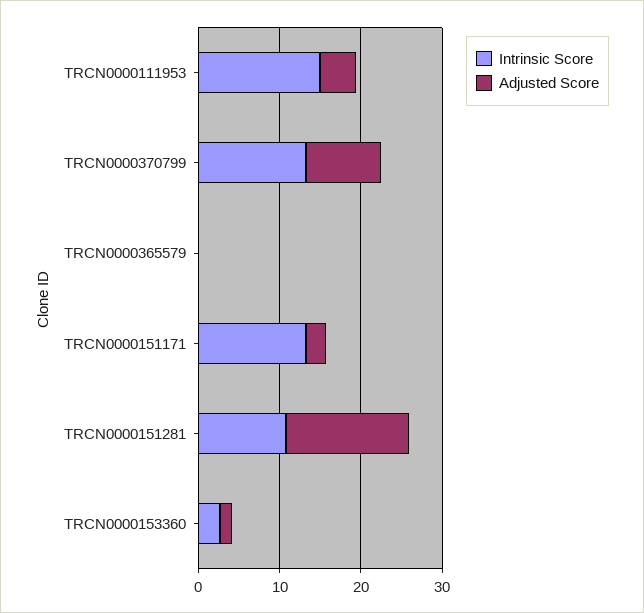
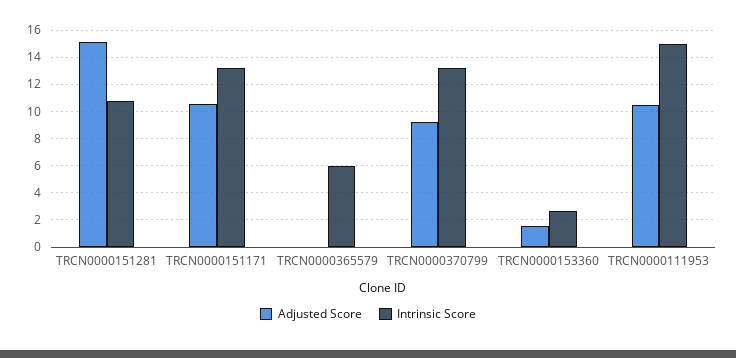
  {
    "Intrinsic Score": {
      "TRCN0000111953": 15,
      "TRCN0000370799": 13,
-     "TRCN0000365579": 0,
+     "TRCN0000365579": 6,
      "TRCN0000151171": 13,
      "TRCN0000151281": 11,
      "TRCN0000153360": 2.5
    },
    "Adjusted Score": {
-     "TRCN0000111953": 4,
+     "TRCN0000111953": 10.5,
      "TRCN0000370799": 9,
      "TRCN0000365579": 0,
-     "TRCN0000151171": 2,
+     "TRCN0000151171": 10.5,
      "TRCN0000151281": 15,
      "TRCN0000153360": 1.5
    }
  }

